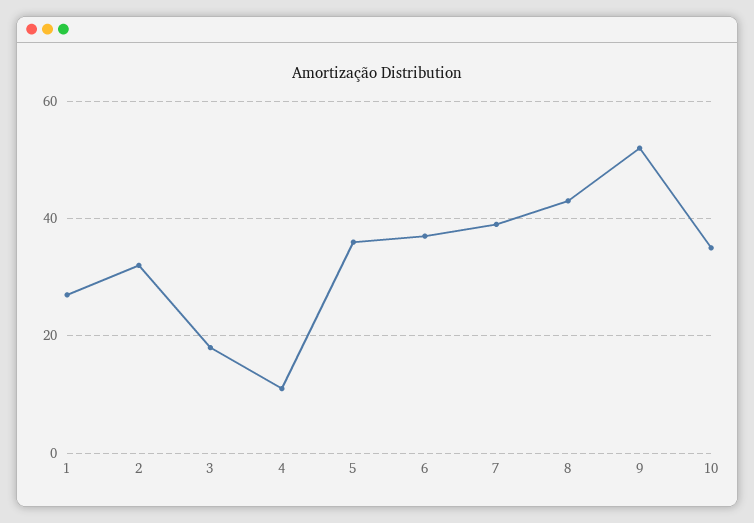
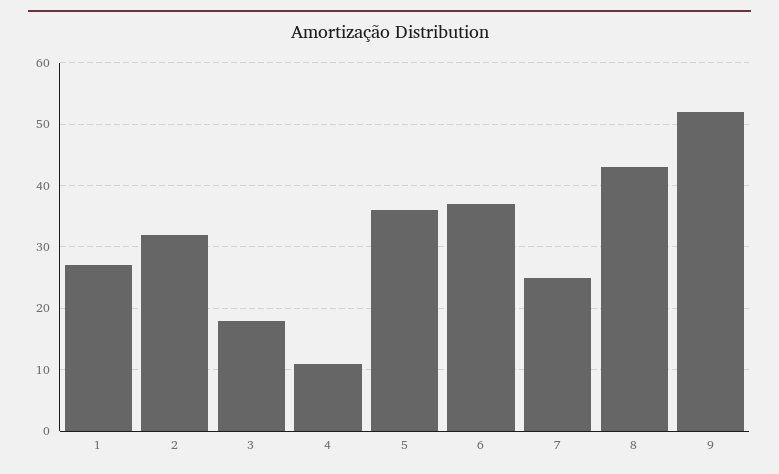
  {
    "1": 27,
    "2": 32,
    "3": 18,
    "4": 11,
    "5": 36,
    "6": 37,
-   "7": 40,
+   "7": 25,
    "8": 43,
-   "9": 52,
+   "9": 52
-   "10": 35
  }

